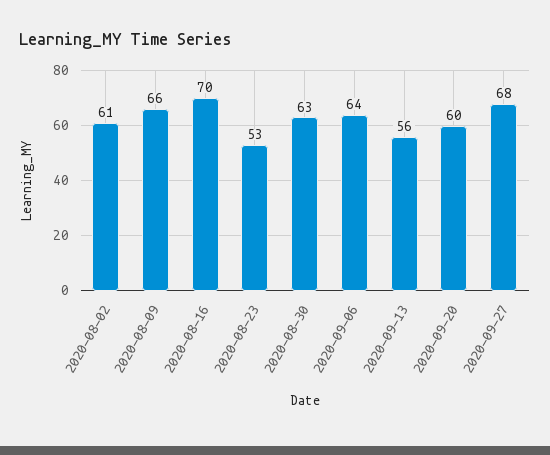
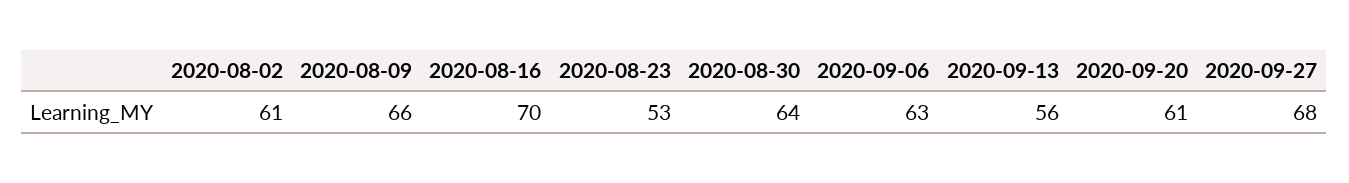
  {
    "2020-08-02": 61,
    "2020-08-09": 66,
    "2020-08-16": 70,
    "2020-08-23": 53,
-   "2020-08-30": 63,
+   "2020-08-30": 64,
-   "2020-09-06": 64,
+   "2020-09-06": 63,
    "2020-09-13": 56,
-   "2020-09-20": 60,
+   "2020-09-20": 61,
    "2020-09-27": 68
  }

